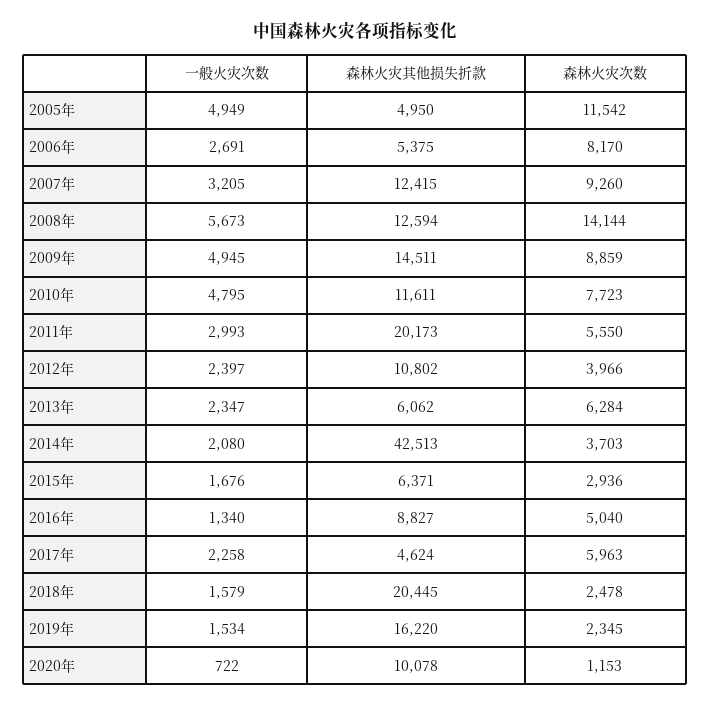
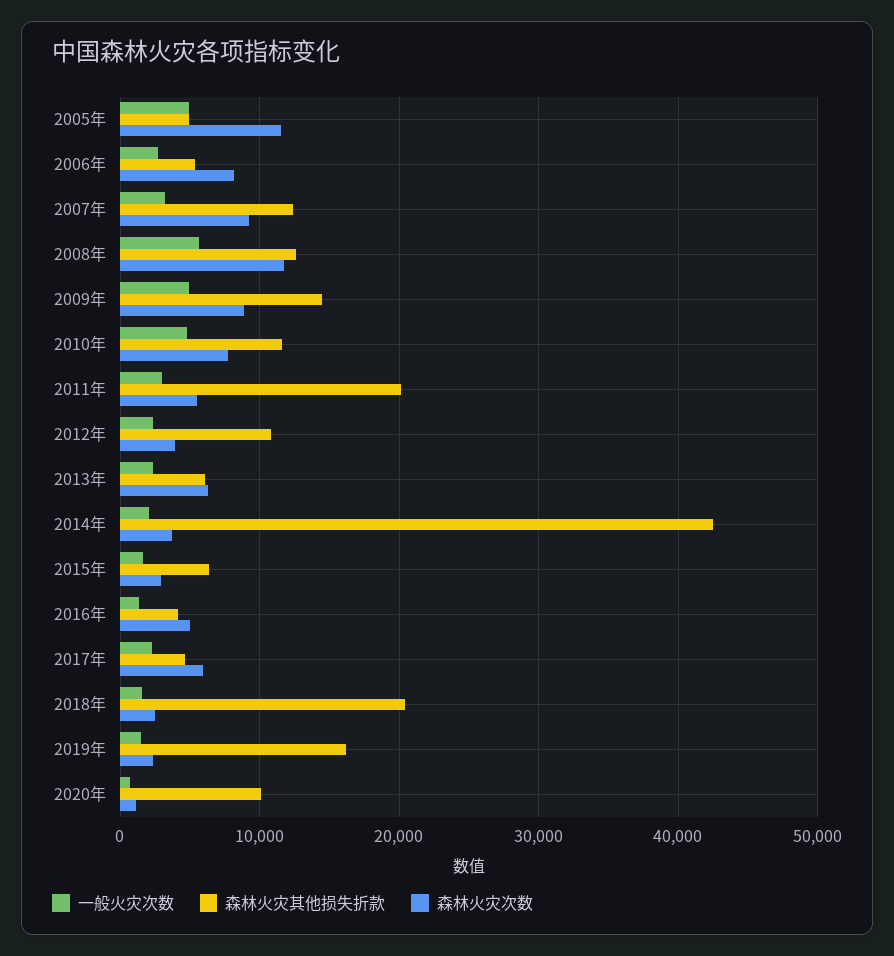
  {
    "一般火灾次数": {
      "2005年": 4949,
      "2006年": 2691,
      "2007年": 3205,
      "2008年": 5673,
      "2009年": 4945,
      "2010年": 4795,
      "2011年": 2993,
      "2012年": 2397,
      "2013年": 2347,
      "2014年": 2080,
      "2015年": 1676,
      "2016年": 1340,
      "2017年": 2258,
      "2018年": 1579,
      "2019年": 1534,
      "2020年": 722
    },
    "森林火灾其他损失折款": {
      "2005年": 4950,
      "2006年": 5375,
      "2007年": 12415,
      "2008年": 12594,
      "2009年": 14511,
      "2010年": 11611,
      "2011年": 20173,
      "2012年": 10802,
      "2013年": 6062,
      "2014年": 42513,
      "2015年": 6371,
-     "2016年": 8827,
+     "2016年": 4000,
      "2017年": 4624,
      "2018年": 20445,
      "2019年": 16220,
      "2020年": 10078
    },
    "森林火灾次数": {
      "2005年": 11542,
      "2006年": 8170,
      "2007年": 9260,
-     "2008年": 14144,
+     "2008年": 12000,
      "2009年": 8859,
      "2010年": 7723,
      "2011年": 5550,
      "2012年": 3966,
      "2013年": 6284,
      "2014年": 3703,
      "2015年": 2936,
      "2016年": 5040,
      "2017年": 5963,
      "2018年": 2478,
      "2019年": 2345,
      "2020年": 1153
    }
  }

